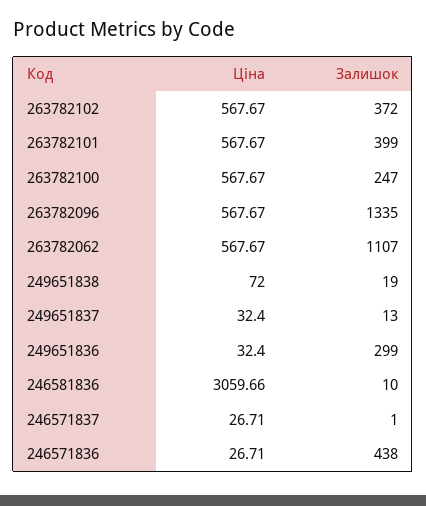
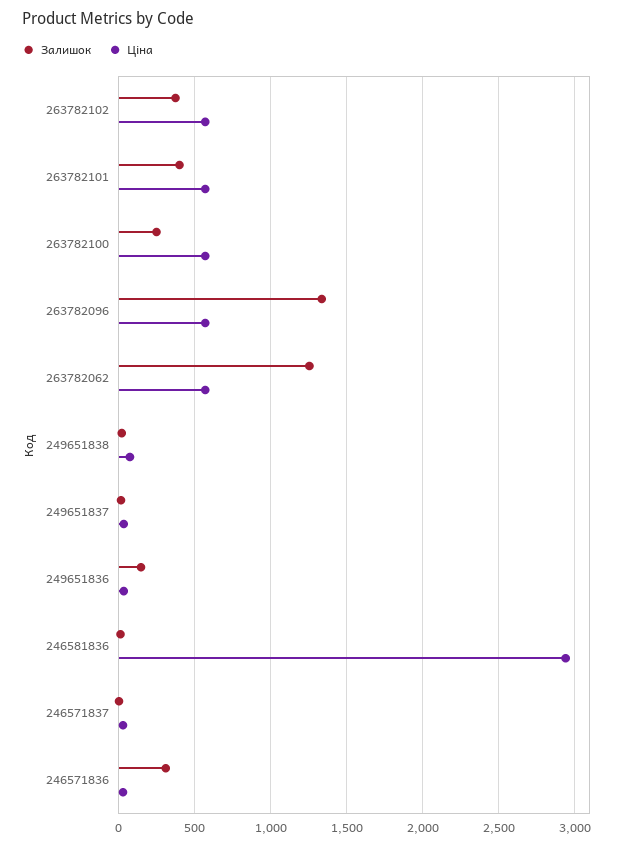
  {
    "Ціна": {
      "263782102": 567.67,
      "263782101": 567.67,
      "263782100": 567.67,
      "263782096": 567.67,
      "263782062": 567.67,
      "249651838": 72,
      "249651837": 32.4,
      "249651836": 32.4,
-     "246581836": 3059.66,
+     "246581836": 2950,
      "246571837": 26.71,
      "246571836": 26.71
    },
    "Залишок": {
      "263782102": 372,
      "263782101": 399,
      "263782100": 247,
      "263782096": 1335,
-     "263782062": 1107,
+     "263782062": 1250,
      "249651838": 19,
      "249651837": 13,
-     "249651836": 299,
+     "249651836": 150,
      "246581836": 10,
      "246571837": 1,
-     "246571836": 438
+     "246571836": 300
    }
  }

